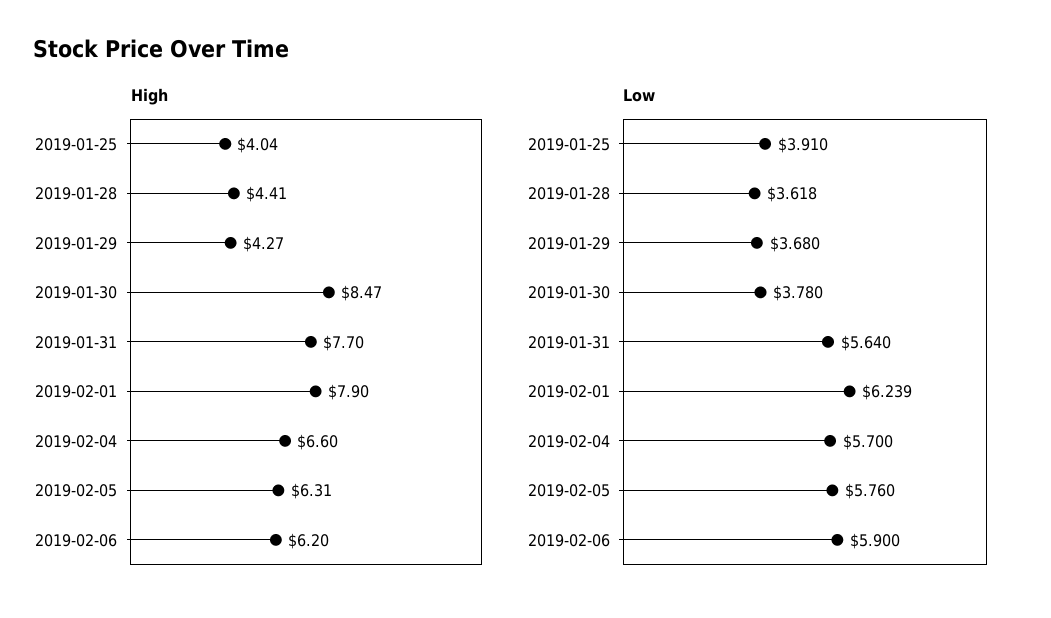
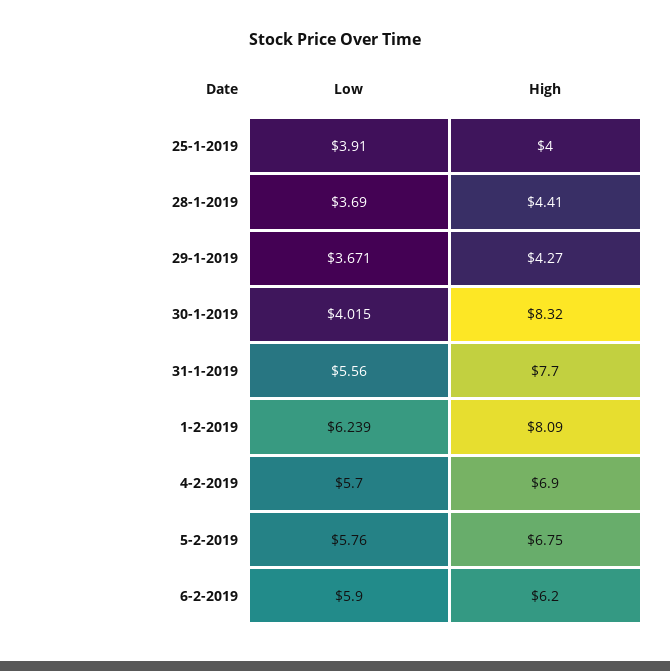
  {
    "High": {
-     "2019-01-25": 4.04,
+     "2019-01-25": 4,
      "2019-01-28": 4.41,
      "2019-01-29": 4.27,
-     "2019-01-30": 8.47,
+     "2019-01-30": 8.32,
      "2019-01-31": 7.7,
-     "2019-02-01": 7.9,
+     "2019-02-01": 8.09,
-     "2019-02-04": 6.6,
+     "2019-02-04": 6.9,
-     "2019-02-05": 6.31,
+     "2019-02-05": 6.75,
      "2019-02-06": 6.2
    },
    "Low": {
      "2019-01-25": 3.91,
-     "2019-01-28": 3.618,
+     "2019-01-28": 3.69,
-     "2019-01-29": 3.68,
+     "2019-01-29": 3.671,
-     "2019-01-30": 3.78,
+     "2019-01-30": 4.015,
-     "2019-01-31": 5.64,
+     "2019-01-31": 5.56,
      "2019-02-01": 6.239,
      "2019-02-04": 5.7,
      "2019-02-05": 5.76,
      "2019-02-06": 5.9
    }
  }

